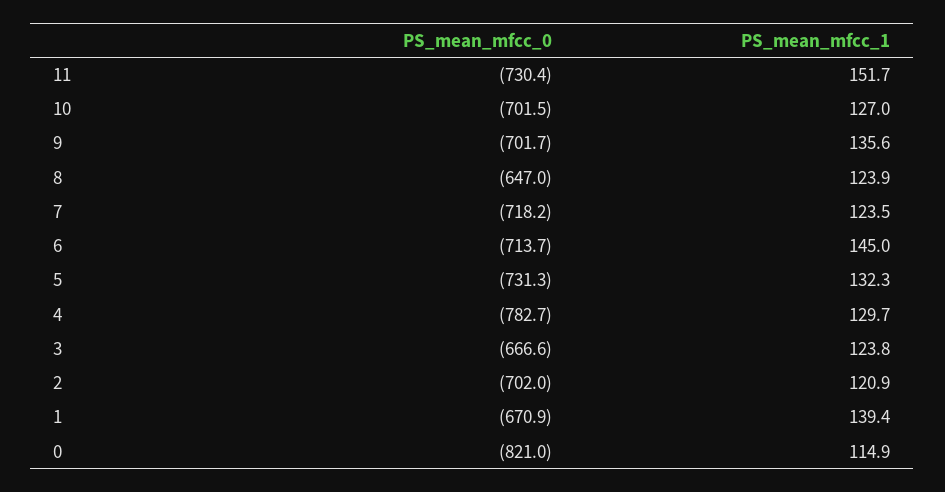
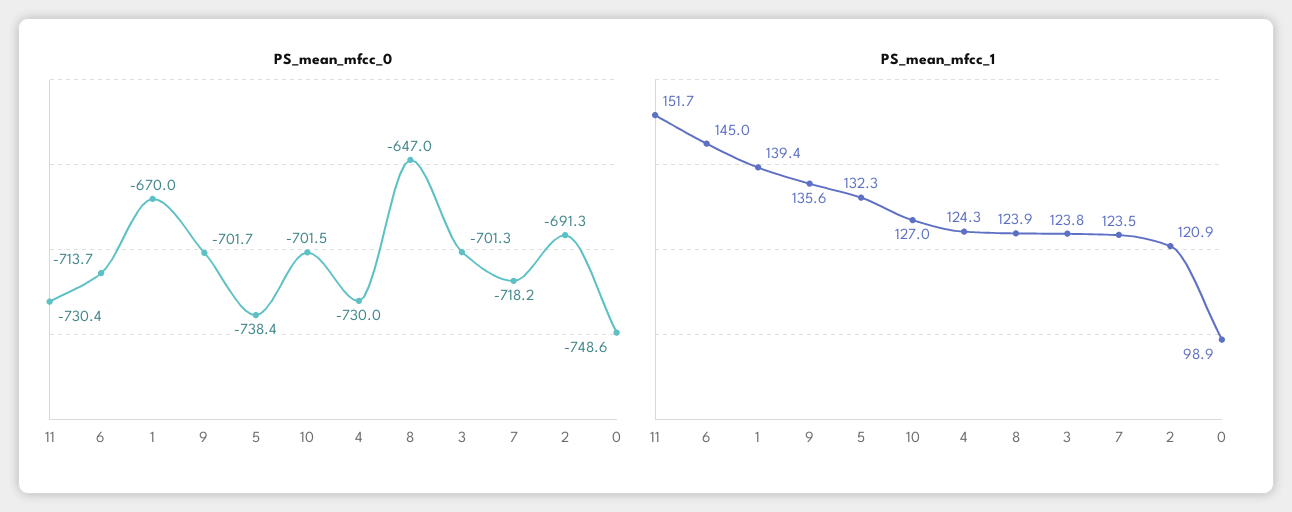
  {
    "PS_mean_mfcc_0": {
      "11": -730.4,
      "10": -701.5,
      "9": -701.7,
      "8": -647,
      "7": -718.2,
      "6": -713.7,
-     "5": -731.3,
+     "5": -738.4,
-     "4": -782.7,
+     "4": -730,
-     "3": -666.6,
+     "3": -701.3,
-     "2": -702,
+     "2": -691.3,
-     "1": -670.9,
+     "1": -670,
-     "0": -821
+     "0": -748.6
    },
    "PS_mean_mfcc_1": {
      "11": 151.7,
      "10": 127,
      "9": 135.6,
      "8": 123.9,
      "7": 123.5,
      "6": 145,
      "5": 132.3,
-     "4": 129.7,
+     "4": 124.3,
      "3": 123.8,
      "2": 120.9,
      "1": 139.4,
-     "0": 114.9
+     "0": 98.9
    }
  }

